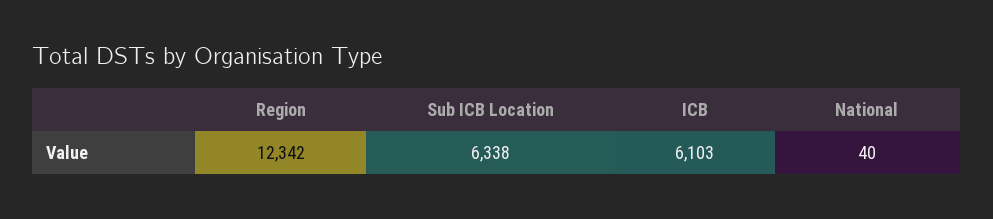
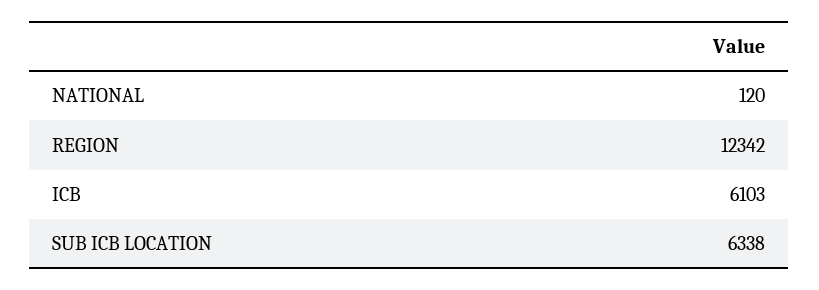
  {
    "Region": 12342,
    "Sub ICB Location": 6338,
    "ICB": 6103,
-   "National": 40
+   "National": 120
  }

